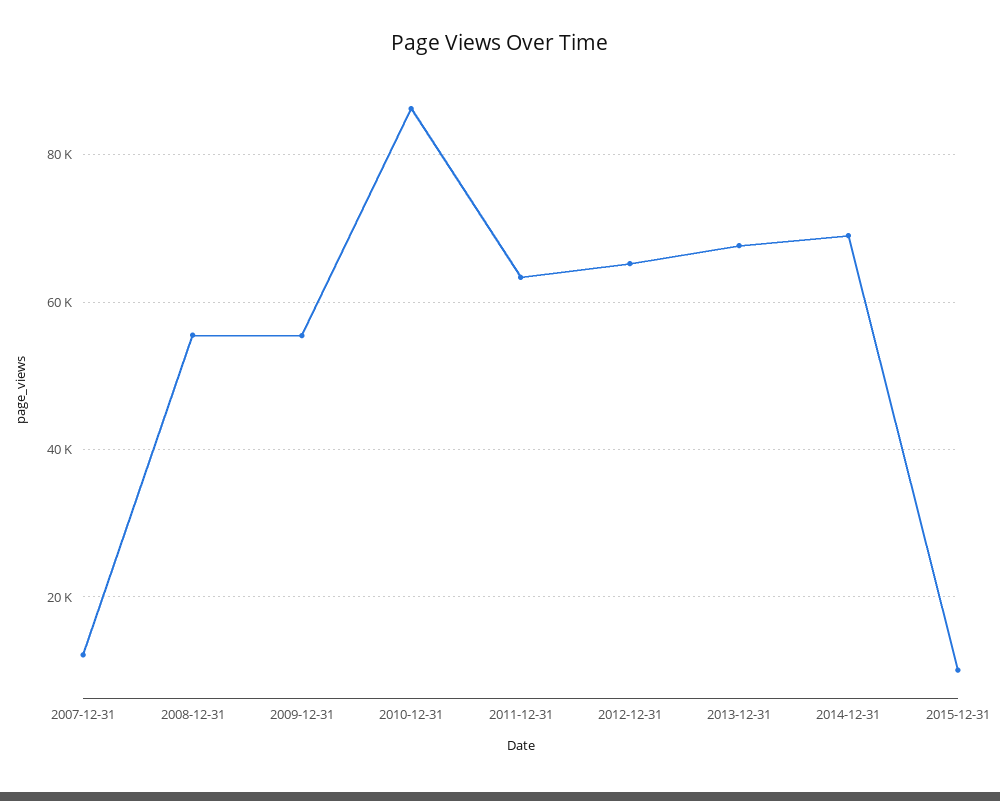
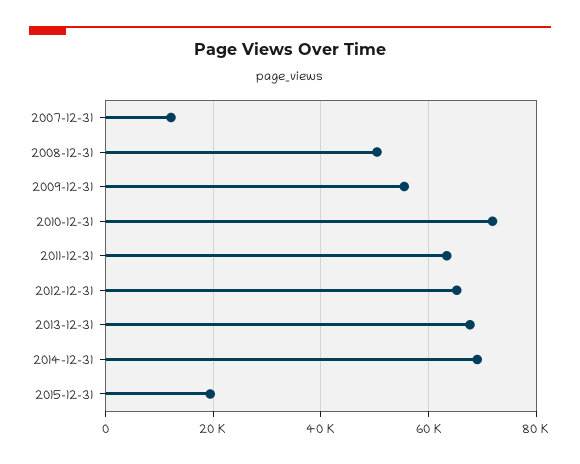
  {
    "2007-12-31": 12000,
-   "2008-12-31": 56000,
+   "2008-12-31": 50000,
    "2009-12-31": 56000,
-   "2010-12-31": 86000,
+   "2010-12-31": 72000,
    "2011-12-31": 64000,
    "2012-12-31": 66000,
    "2013-12-31": 68000,
    "2014-12-31": 70000,
-   "2015-12-31": 10000
+   "2015-12-31": 20000
  }

